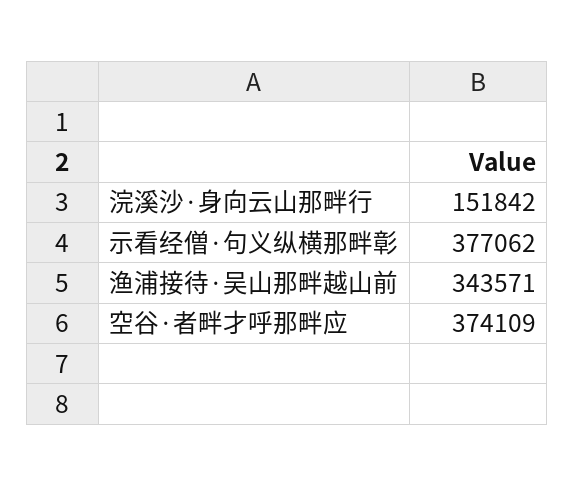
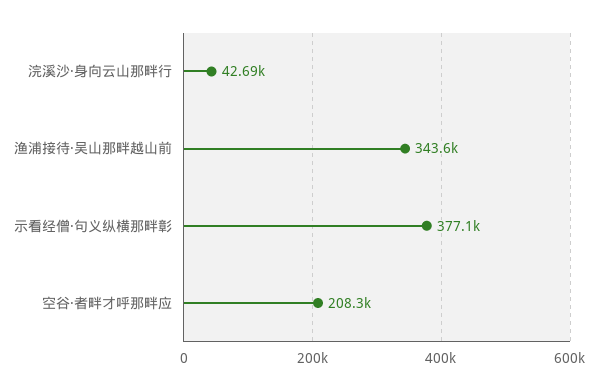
  {
-   "浣溪沙·身向云山那畔行": 151842,
+   "浣溪沙·身向云山那畔行": 42690,
    "示看经僧·句义纵横那畔彰": 377062,
    "渔浦接待·吴山那畔越山前": 343571,
-   "空谷·者畔才呼那畔应": 374109
+   "空谷·者畔才呼那畔应": 208300
  }

